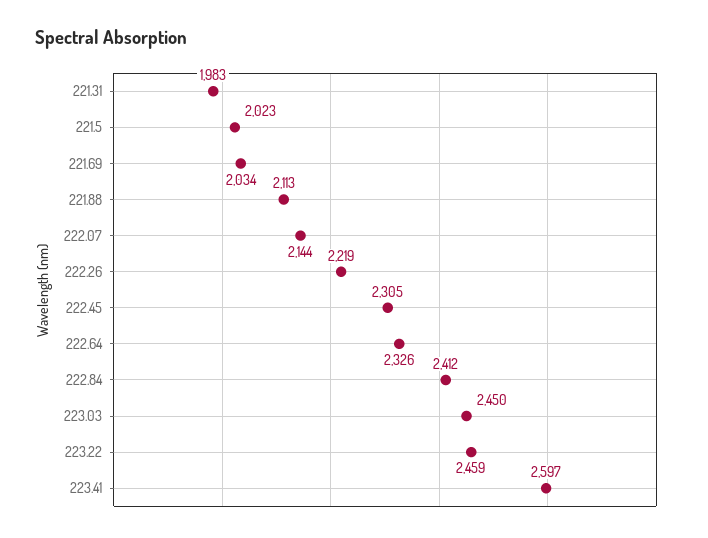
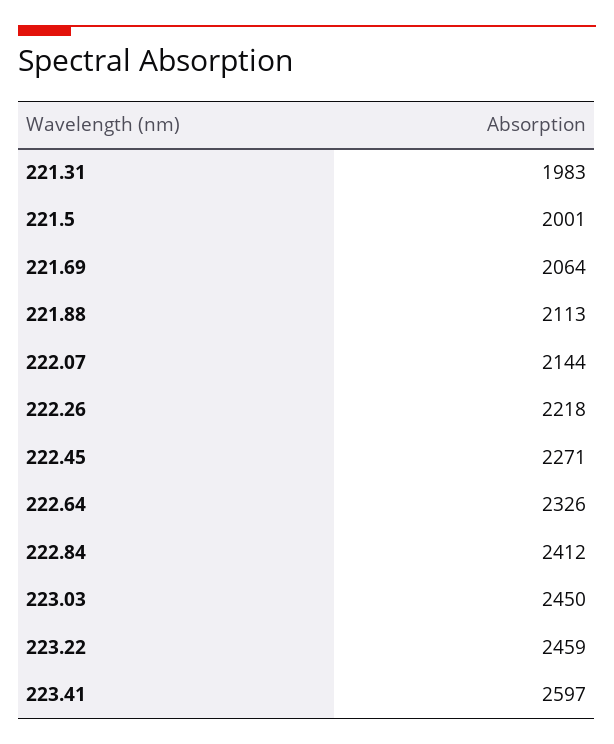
  {
    "221.31": 1983,
-   "221.5": 2023,
+   "221.5": 2001,
-   "221.69": 2034,
+   "221.69": 2064,
    "221.88": 2113,
    "222.07": 2144,
-   "222.26": 2219,
+   "222.26": 2218,
-   "222.45": 2305,
+   "222.45": 2271,
    "222.64": 2326,
    "222.84": 2412,
    "223.03": 2450,
    "223.22": 2459,
    "223.41": 2597
  }

